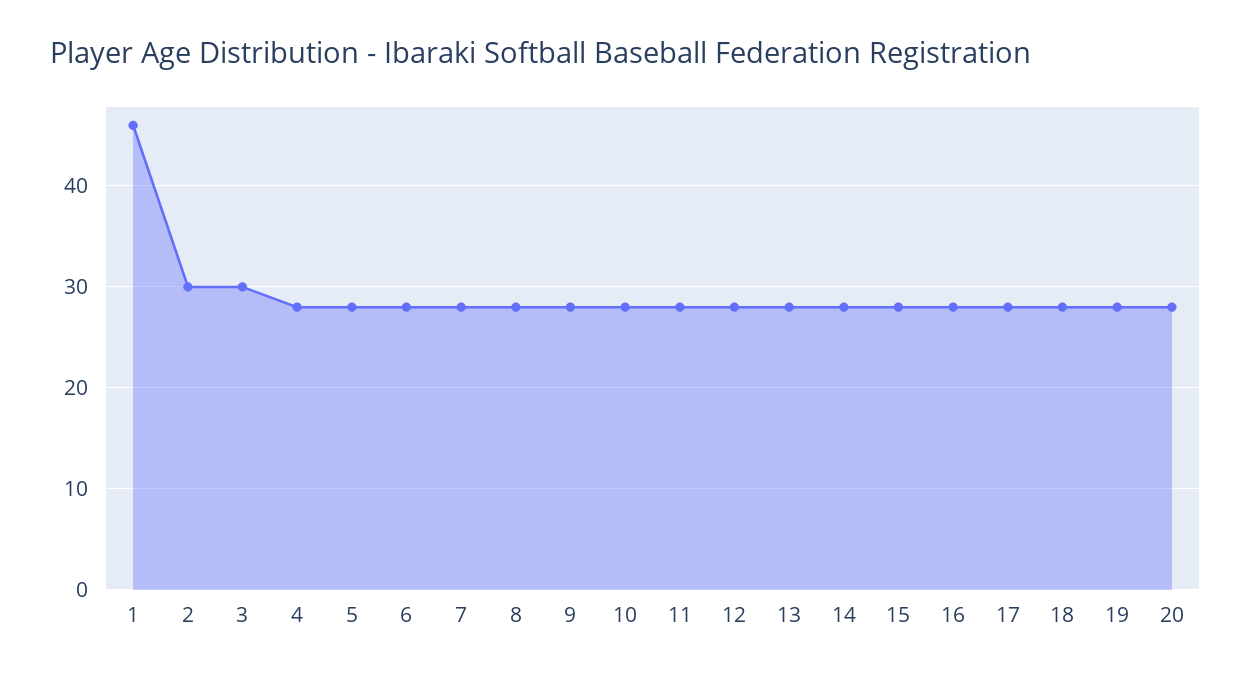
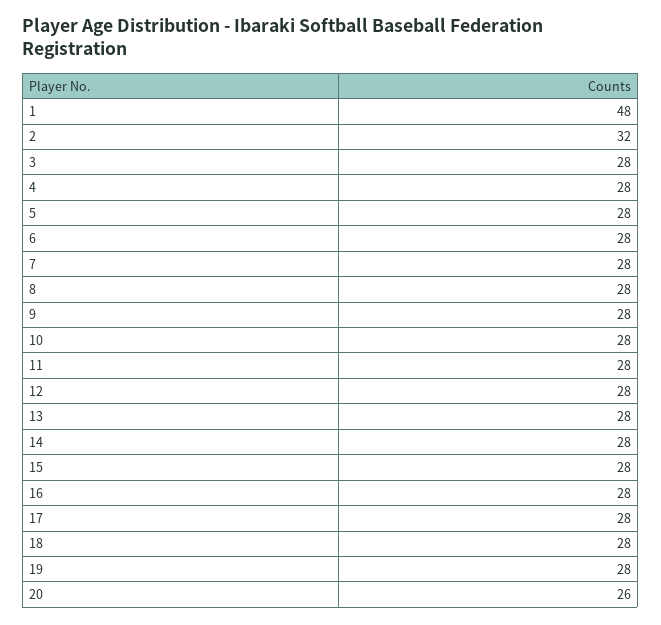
  {
-   "1": 46,
+   "1": 48,
-   "2": 30,
+   "2": 32,
-   "3": 30,
+   "3": 28,
    "4": 28,
    "5": 28,
    "6": 28,
    "7": 28,
    "8": 28,
    "9": 28,
    "10": 28,
    "11": 28,
    "12": 28,
    "13": 28,
    "14": 28,
    "15": 28,
    "16": 28,
    "17": 28,
    "18": 28,
    "19": 28,
-   "20": 28
+   "20": 26
  }

